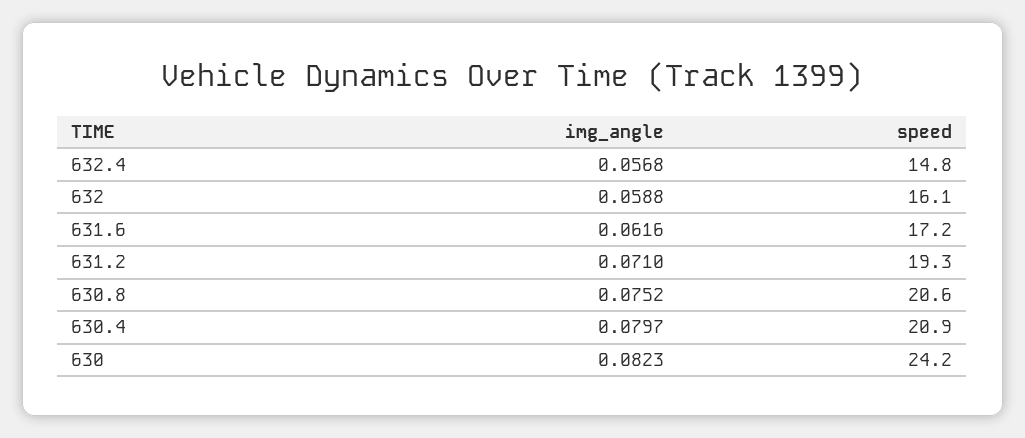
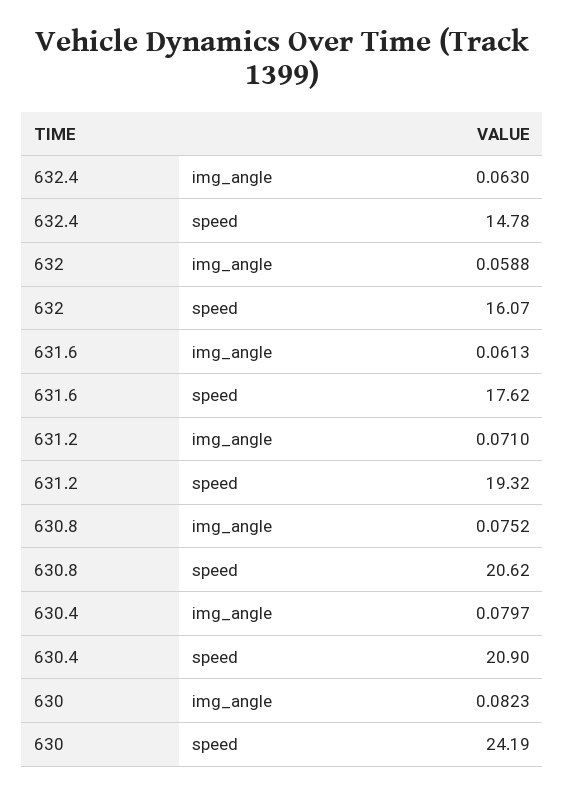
  {
    "img_angle": {
-     "632.4": 0.0568,
+     "632.4": 0.063,
      "632": 0.0588,
-     "631.6": 0.0616,
+     "631.6": 0.0613,
      "631.2": 0.071,
      "630.8": 0.0752,
      "630.4": 0.0797,
      "630": 0.0823
    },
    "speed": {
      "632.4": 14.78,
      "632": 16.07,
-     "631.6": 17.2,
+     "631.6": 17.62,
      "631.2": 19.32,
      "630.8": 20.62,
      "630.4": 20.9,
      "630": 24.19
    }
  }

